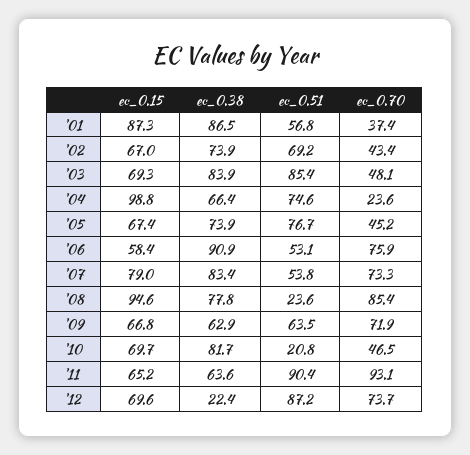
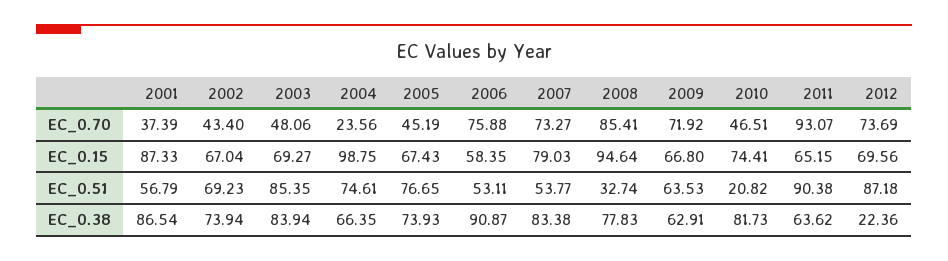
  {
    "ec_0.15": {
      "'01": 87.33,
      "'02": 67.04,
      "'03": 69.27,
      "'04": 98.75,
      "'05": 67.43,
      "'06": 58.35,
      "'07": 79.03,
      "'08": 94.64,
      "'09": 66.8,
-     "'10": 69.7,
+     "'10": 74.41,
      "'11": 65.15,
      "'12": 69.56
    },
    "ec_0.38": {
      "'01": 86.54,
      "'02": 73.94,
      "'03": 83.94,
      "'04": 66.35,
      "'05": 73.93,
      "'06": 90.87,
      "'07": 83.38,
      "'08": 77.83,
      "'09": 62.91,
      "'10": 81.73,
      "'11": 63.62,
      "'12": 22.36
    },
    "ec_0.51": {
      "'01": 56.79,
      "'02": 69.23,
      "'03": 85.35,
      "'04": 74.61,
      "'05": 76.65,
      "'06": 53.11,
      "'07": 53.77,
-     "'08": 23.6,
+     "'08": 32.74,
      "'09": 63.53,
      "'10": 20.82,
      "'11": 90.38,
      "'12": 87.18
    },
    "ec_0.70": {
      "'01": 37.39,
      "'02": 43.4,
      "'03": 48.06,
      "'04": 23.56,
      "'05": 45.19,
      "'06": 75.88,
      "'07": 73.27,
      "'08": 85.41,
      "'09": 71.92,
      "'10": 46.51,
      "'11": 93.07,
      "'12": 73.69
    }
  }

